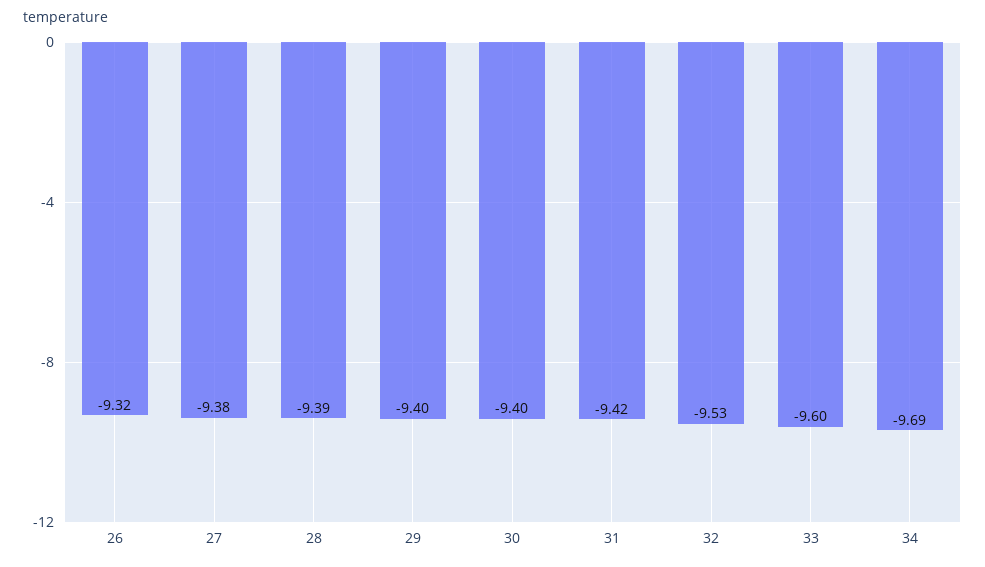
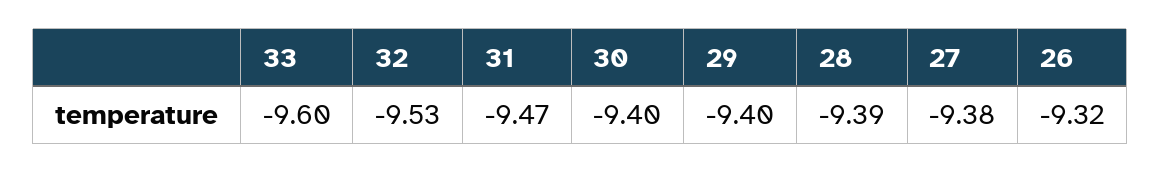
  {
    "26": -9.32,
    "27": -9.38,
    "28": -9.39,
    "29": -9.4,
    "30": -9.4,
-   "31": -9.42,
+   "31": -9.47,
    "32": -9.53,
-   "33": -9.6,
+   "33": -9.6
-   "34": -9.69
  }

